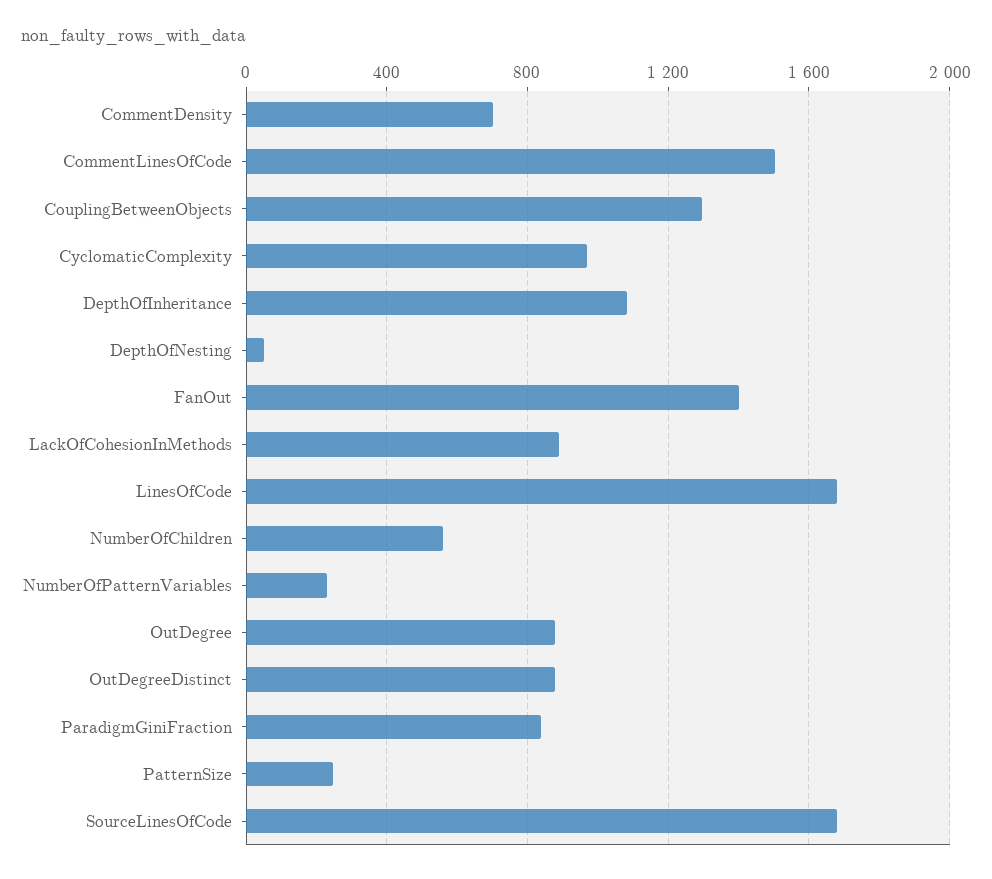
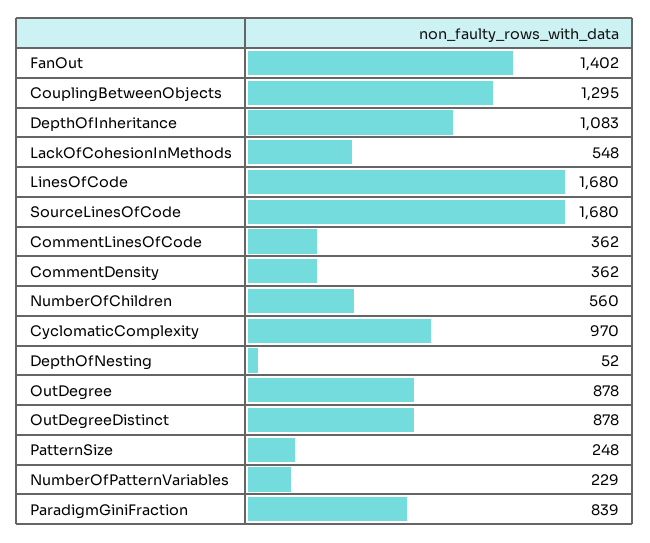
  {
-   "CommentDensity": 700,
+   "CommentDensity": 362,
-   "CommentLinesOfCode": 1500,
+   "CommentLinesOfCode": 362,
    "CouplingBetweenObjects": 1295,
    "CyclomaticComplexity": 970,
    "DepthOfInheritance": 1083,
    "DepthOfNesting": 52,
    "FanOut": 1402,
-   "LackOfCohesionInMethods": 900,
+   "LackOfCohesionInMethods": 548,
    "LinesOfCode": 1680,
    "NumberOfChildren": 560,
    "NumberOfPatternVariables": 229,
    "OutDegree": 878,
    "OutDegreeDistinct": 878,
    "ParadigmGiniFraction": 839,
    "PatternSize": 248,
    "SourceLinesOfCode": 1680
  }

